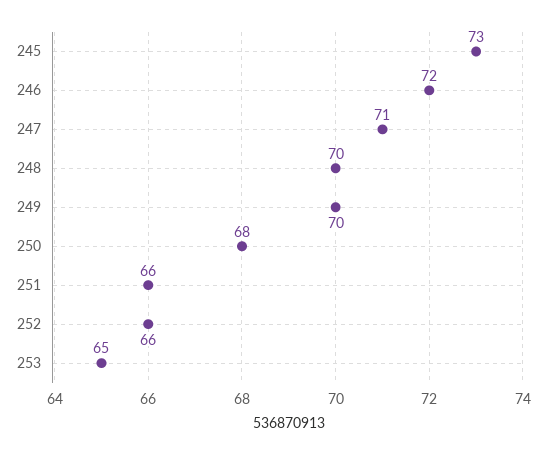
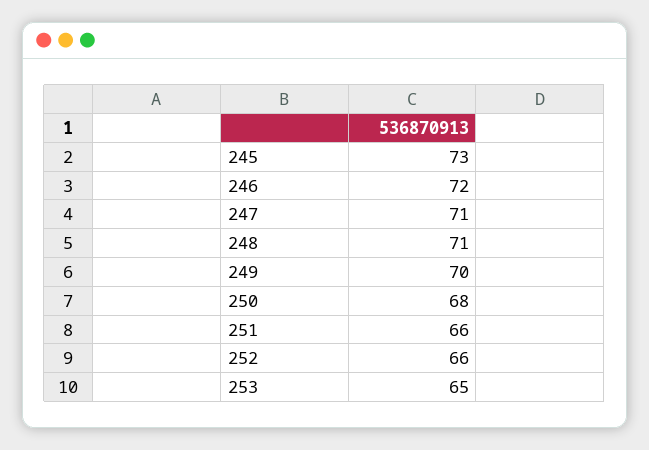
  {
    "245": 73,
    "246": 72,
    "247": 71,
-   "248": 70,
+   "248": 71,
    "249": 70,
    "250": 68,
    "251": 66,
    "252": 66,
    "253": 65
  }

